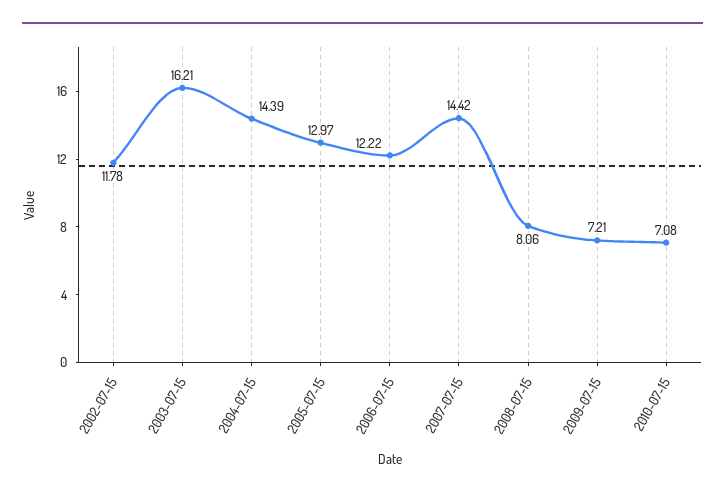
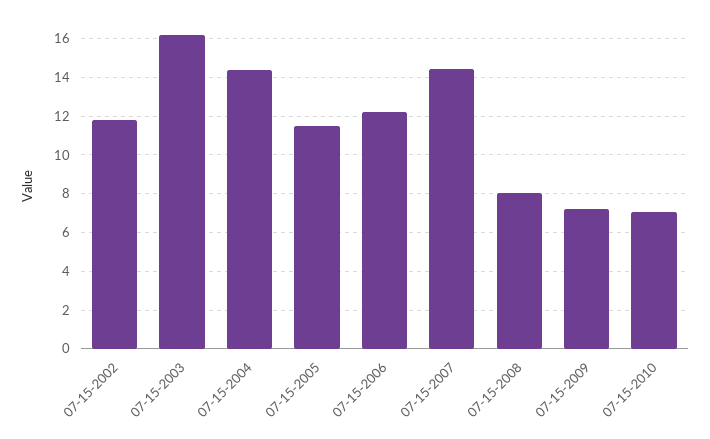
  {
    "2002-07-15": 11.78,
    "2003-07-15": 16.21,
    "2004-07-15": 14.39,
-   "2005-07-15": 12.97,
+   "2005-07-15": 11.5,
    "2006-07-15": 12.22,
    "2007-07-15": 14.42,
    "2008-07-15": 8.06,
    "2009-07-15": 7.21,
    "2010-07-15": 7.08
  }

